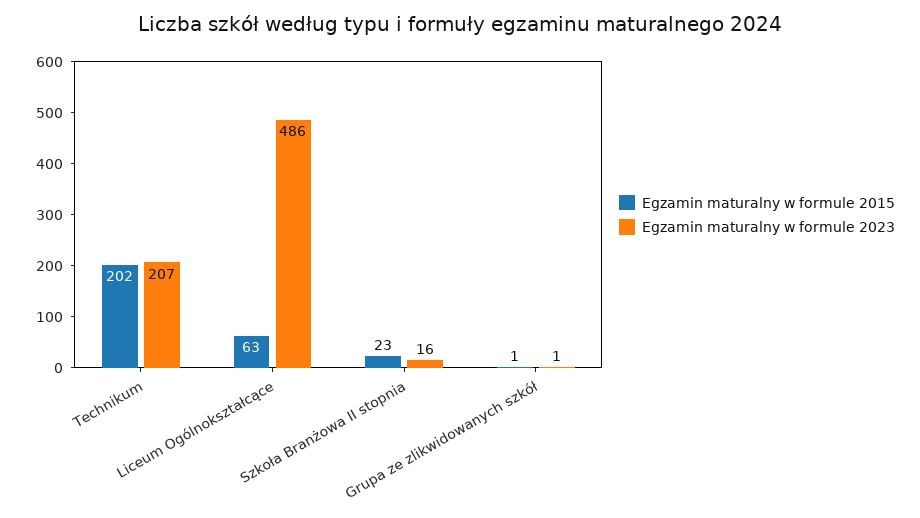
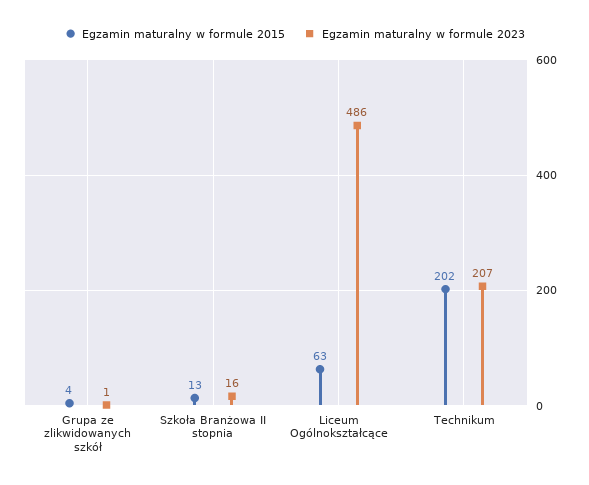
  {
    "Egzamin maturalny w formule 2015": {
      "Technikum": 202,
      "Liceum Ogólnokształcące": 63,
-     "Szkoła Branżowa II stopnia": 23,
+     "Szkoła Branżowa II stopnia": 13,
-     "Grupa ze zlikwidowanych szkół": 1
+     "Grupa ze zlikwidowanych szkół": 4
    },
    "Egzamin maturalny w formule 2023": {
      "Technikum": 207,
      "Liceum Ogólnokształcące": 486,
      "Szkoła Branżowa II stopnia": 16,
      "Grupa ze zlikwidowanych szkół": 1
    }
  }

